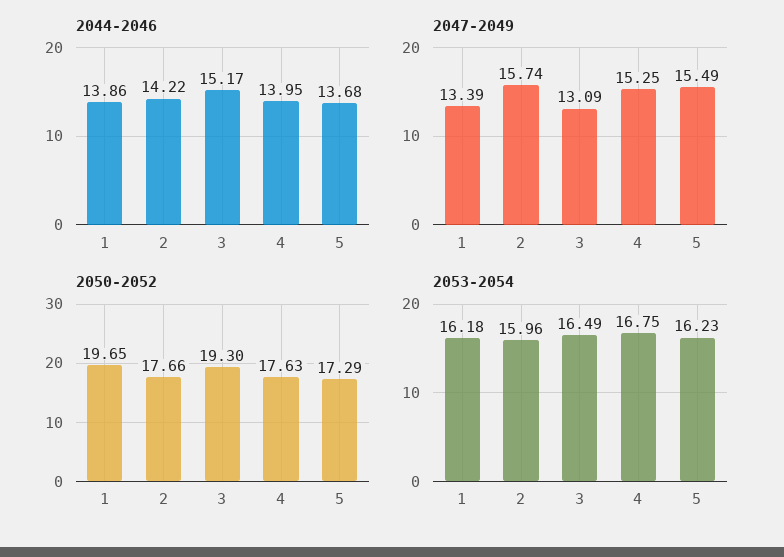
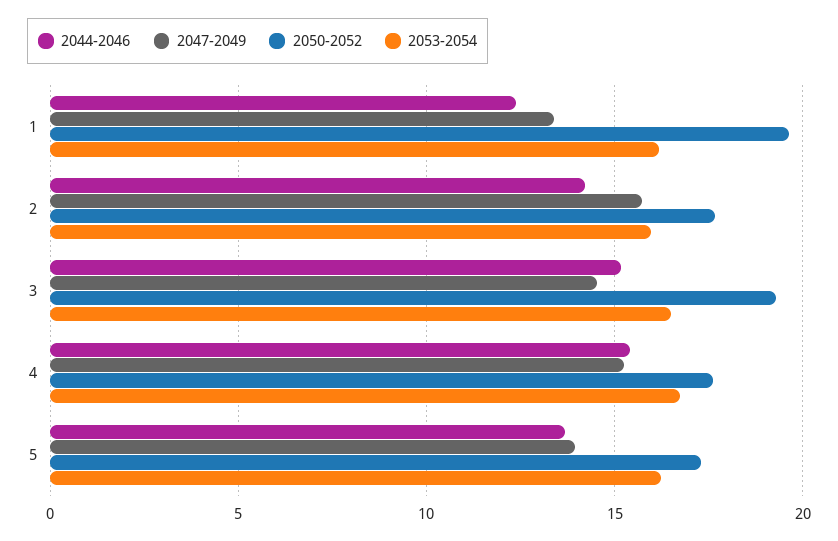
  {
    "2044-2046": {
-     "1": 13.86,
+     "1": 12.5,
      "2": 14.22,
      "3": 15.17,
-     "4": 13.95,
+     "4": 15.5,
      "5": 13.68
    },
    "2047-2049": {
      "1": 13.39,
      "2": 15.74,
-     "3": 13.09,
+     "3": 14.5,
      "4": 15.25,
-     "5": 15.49
+     "5": 14
    },
    "2050-2052": {
      "1": 19.65,
      "2": 17.66,
      "3": 19.3,
      "4": 17.63,
      "5": 17.29
    },
    "2053-2054": {
      "1": 16.18,
      "2": 15.96,
      "3": 16.49,
      "4": 16.75,
      "5": 16.23
    }
  }

